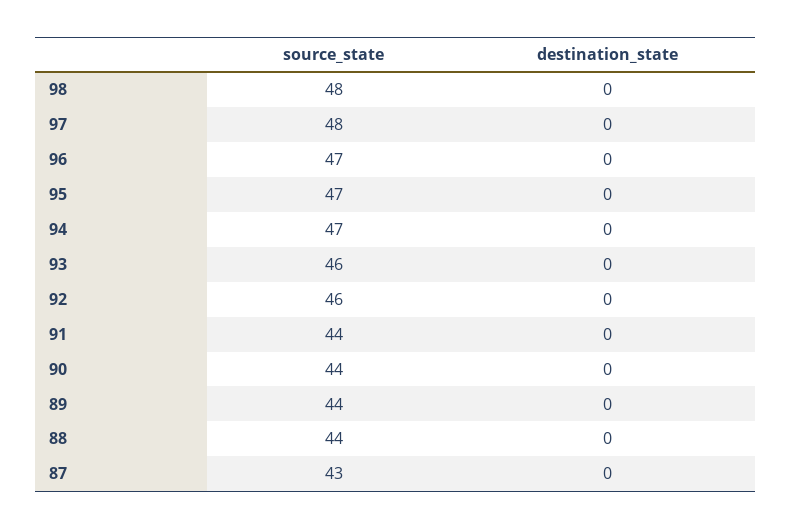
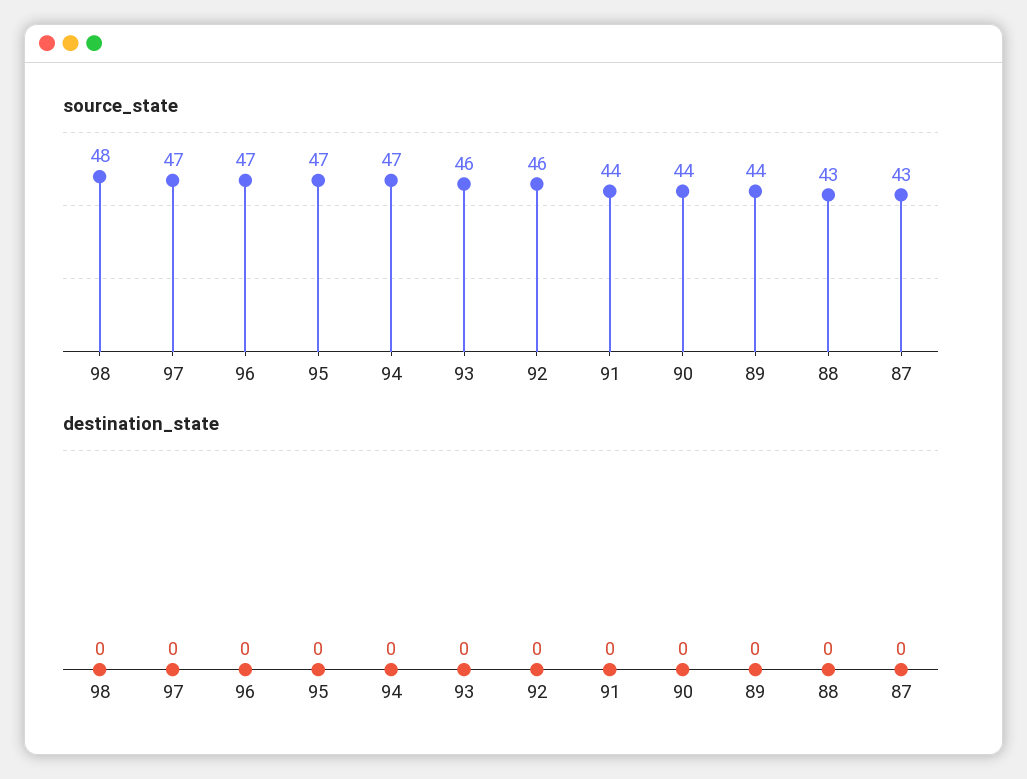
  {
    "source_state": {
      "98": 48,
-     "97": 48,
+     "97": 47,
      "96": 47,
      "95": 47,
      "94": 47,
      "93": 46,
      "92": 46,
      "91": 44,
      "90": 44,
      "89": 44,
-     "88": 44,
+     "88": 43,
      "87": 43
    },
    "destination_state": {
      "98": 0,
      "97": 0,
      "96": 0,
      "95": 0,
      "94": 0,
      "93": 0,
      "92": 0,
      "91": 0,
      "90": 0,
      "89": 0,
      "88": 0,
      "87": 0
    }
  }

